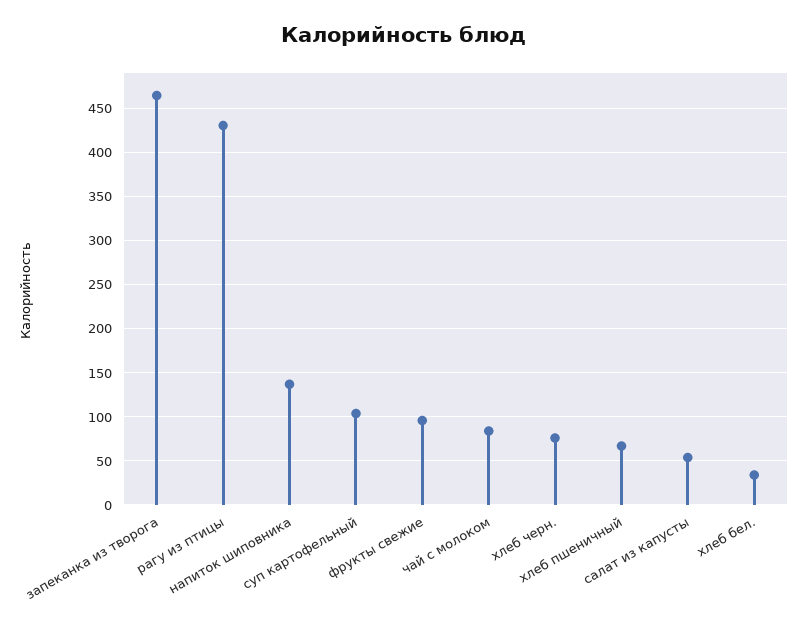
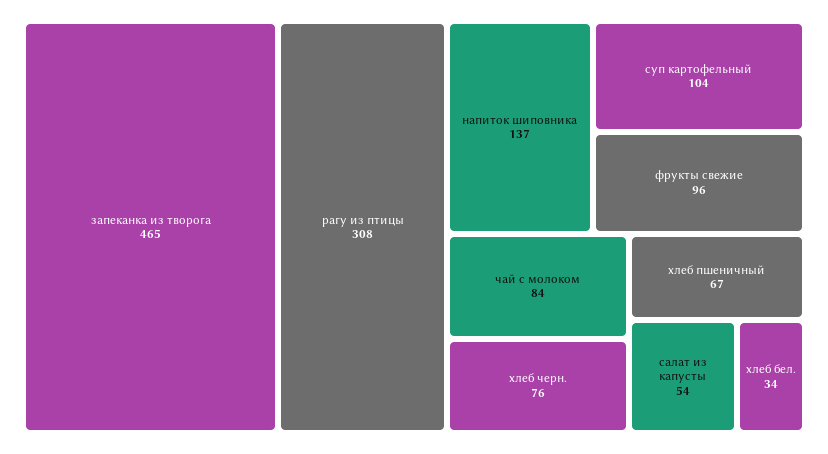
  {
    "запеканка из творога": 465,
-   "рагу из птицы": 430,
+   "рагу из птицы": 308,
    "напиток шиповника": 137,
    "суп картофельный": 104,
    "фрукты свежие": 96,
    "чай с молоком": 84,
    "хлеб черн.": 76,
    "хлеб пшеничный": 67,
    "салат из капусты": 54,
    "хлеб бел.": 34
  }

